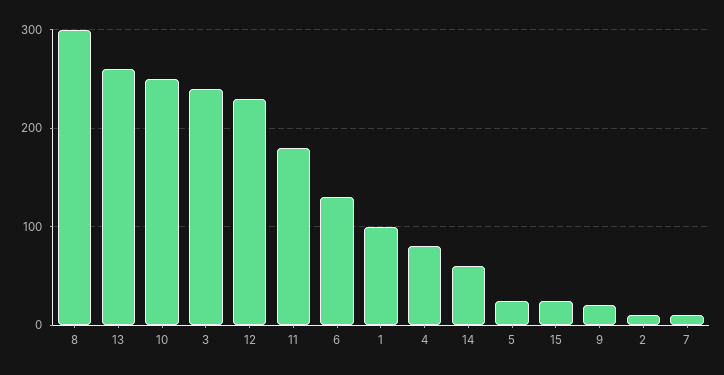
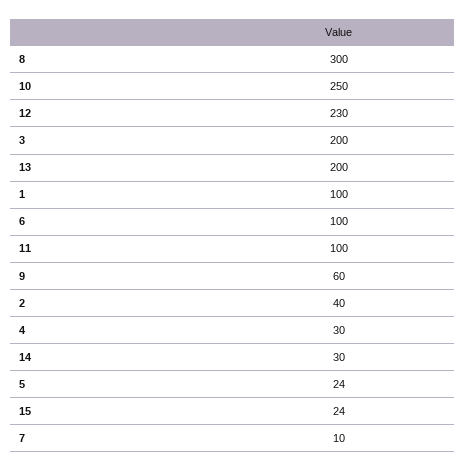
  {
    "8": 300,
-   "13": 260,
+   "13": 200,
    "10": 250,
-   "3": 240,
+   "3": 200,
    "12": 230,
-   "11": 180,
+   "11": 100,
-   "6": 130,
+   "6": 100,
    "1": 100,
-   "4": 80,
+   "4": 30,
-   "14": 60,
+   "14": 30,
    "5": 24,
    "15": 24,
-   "9": 20,
+   "9": 60,
-   "2": 10,
+   "2": 40,
    "7": 10
  }

